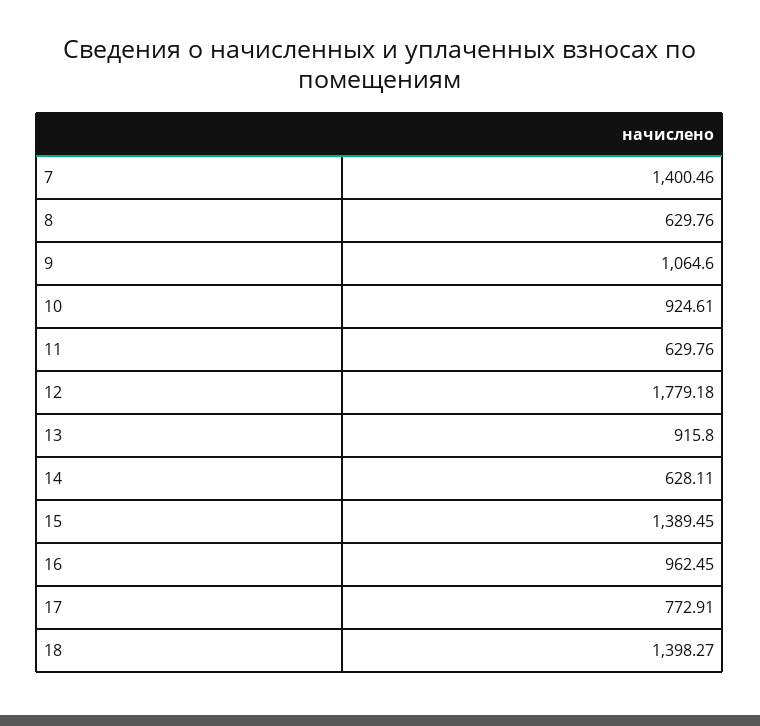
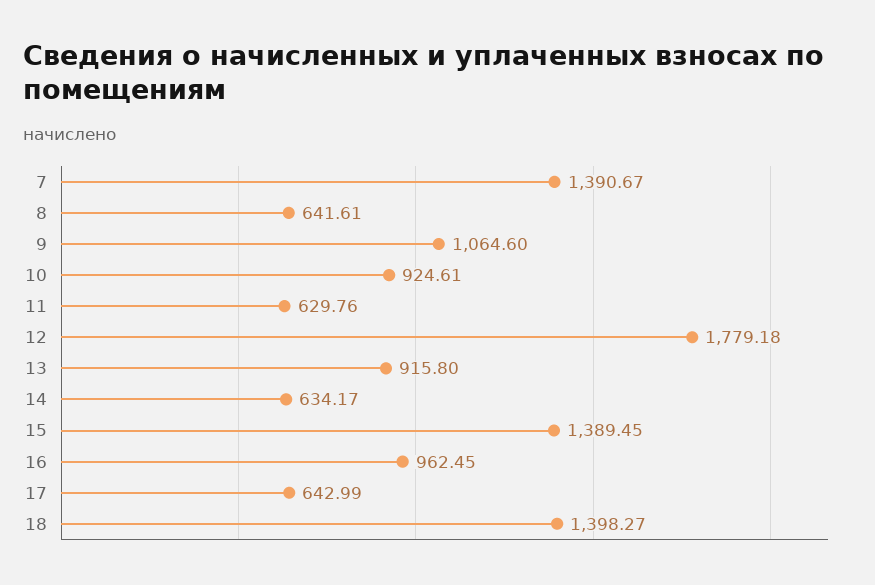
  {
-   "7": 1400.46,
+   "7": 1390.67,
-   "8": 629.76,
+   "8": 641.61,
    "9": 1064.6,
    "10": 924.61,
    "11": 629.76,
    "12": 1779.18,
    "13": 915.8,
-   "14": 628.11,
+   "14": 634.17,
    "15": 1389.45,
    "16": 962.45,
-   "17": 772.91,
+   "17": 642.99,
    "18": 1398.27
  }

